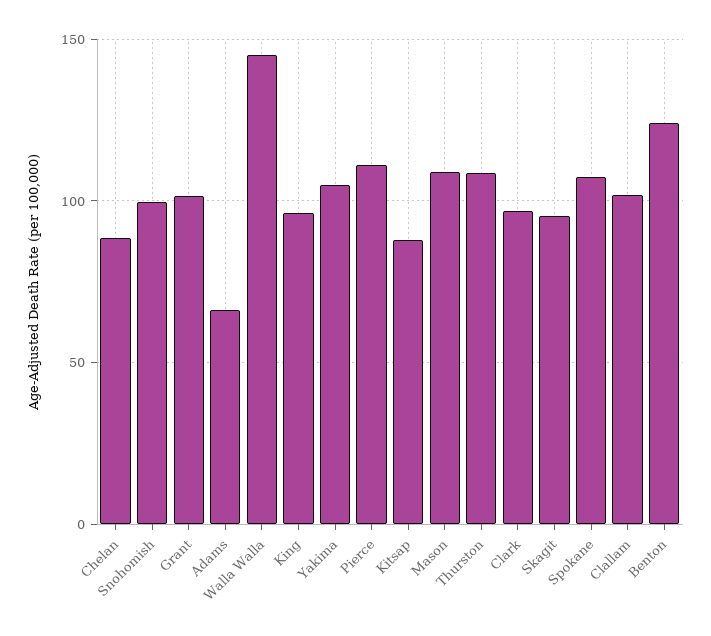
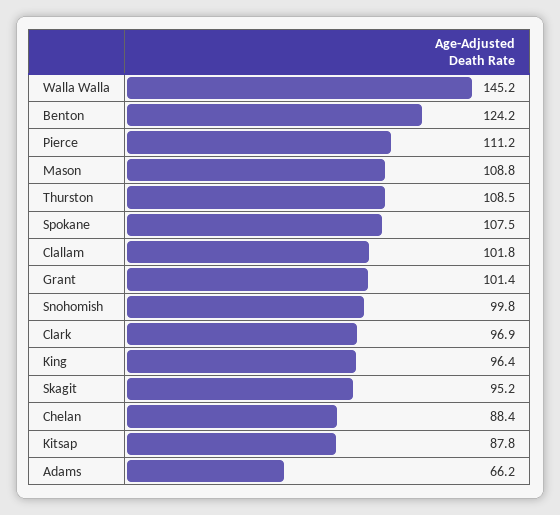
  {
    "Chelan": 88.4,
    "Snohomish": 99.8,
    "Grant": 101.4,
    "Adams": 66.2,
    "Walla Walla": 145.2,
    "King": 96.4,
-   "Yakima": 105,
    "Pierce": 111.2,
    "Kitsap": 87.8,
    "Mason": 108.8,
    "Thurston": 108.5,
    "Clark": 96.9,
    "Skagit": 95.2,
    "Spokane": 107.5,
    "Clallam": 101.8,
    "Benton": 124.2
  }

